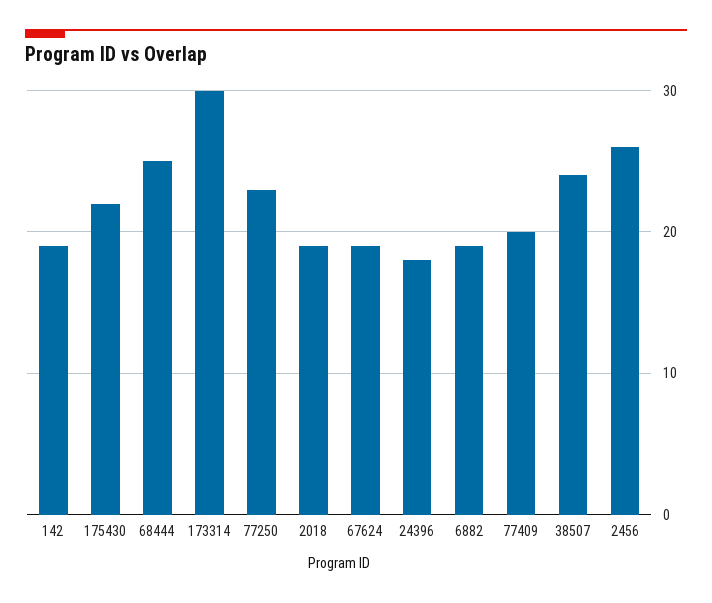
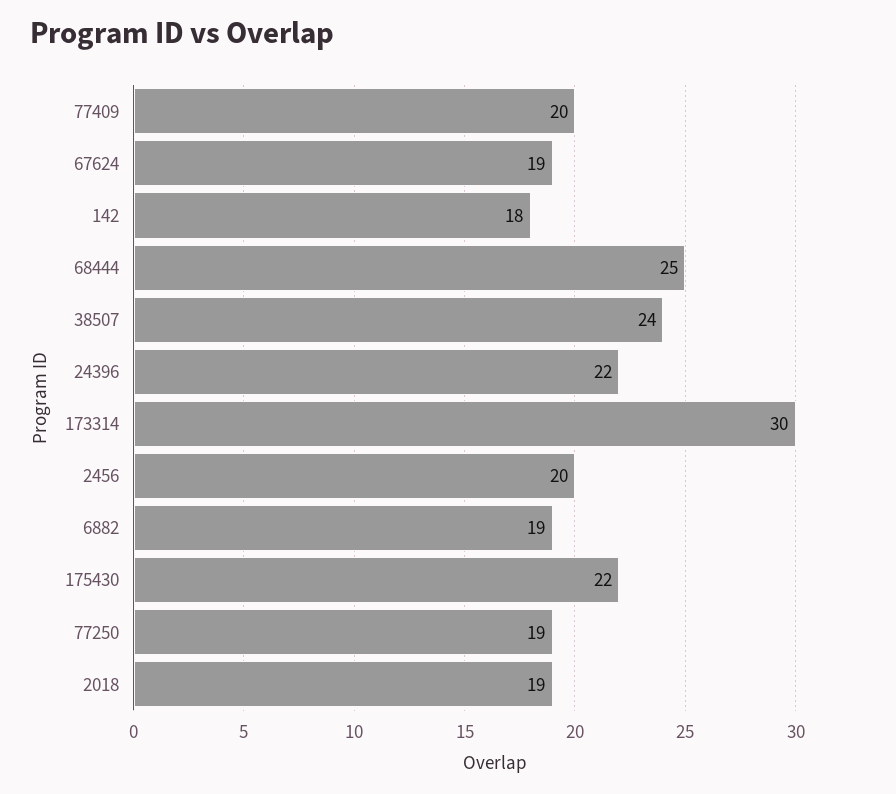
  {
-   "142": 19,
+   "142": 18,
    "175430": 22,
    "68444": 25,
    "173314": 30,
-   "77250": 23,
+   "77250": 19,
    "2018": 19,
    "67624": 19,
-   "24396": 18,
+   "24396": 22,
    "6882": 19,
    "77409": 20,
    "38507": 24,
-   "2456": 26
+   "2456": 20
  }

